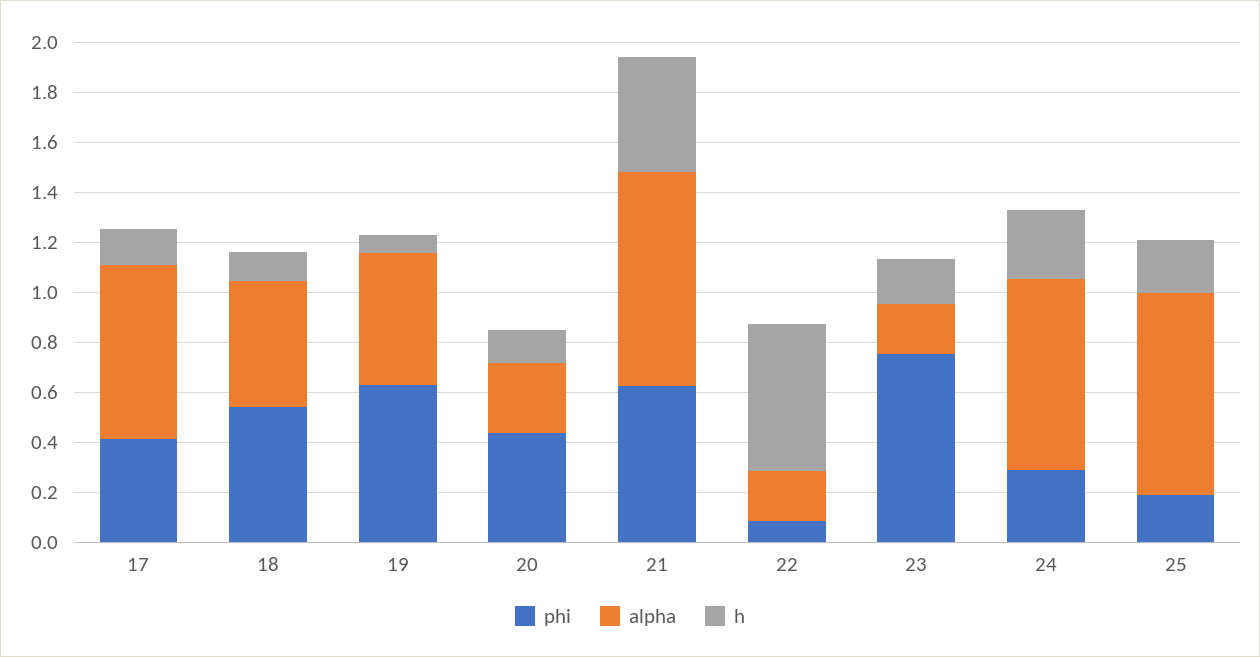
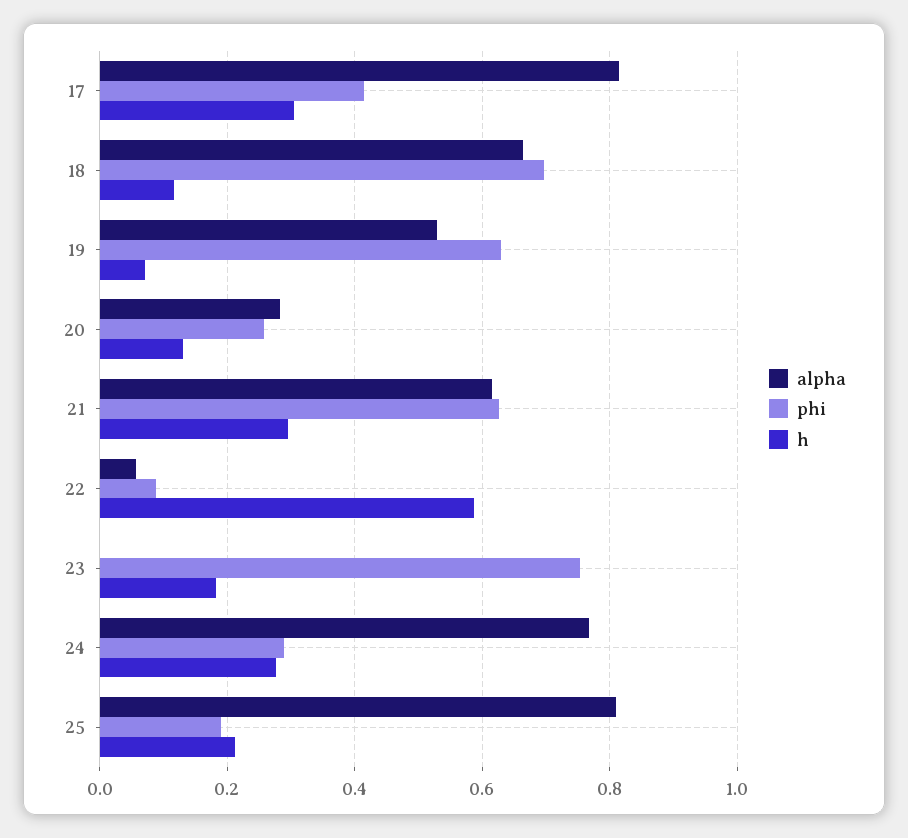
  {
    "phi": {
      "17": 0.42,
-     "18": 0.55,
+     "18": 0.7,
      "19": 0.62,
-     "20": 0.45,
+     "20": 0.26,
      "21": 0.62,
      "22": 0.08,
      "23": 0.76,
      "24": 0.28,
      "25": 0.18
    },
    "alpha": {
-     "17": 0.7,
+     "17": 0.82,
-     "18": 0.5,
+     "18": 0.66,
      "19": 0.52,
      "20": 0.28,
-     "21": 0.85,
+     "21": 0.62,
-     "22": 0.2,
+     "22": 0.06,
-     "23": 0.2,
+     "23": 0,
      "24": 0.76,
      "25": 0.8
    },
    "h": {
-     "17": 0.15,
+     "17": 0.3,
      "18": 0.12,
      "19": 0.08,
      "20": 0.14,
-     "21": 0.45,
+     "21": 0.3,
      "22": 0.58,
      "23": 0.18,
      "24": 0.28,
      "25": 0.22
    }
  }

